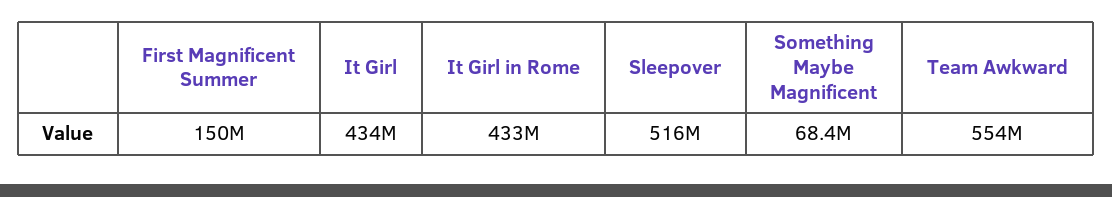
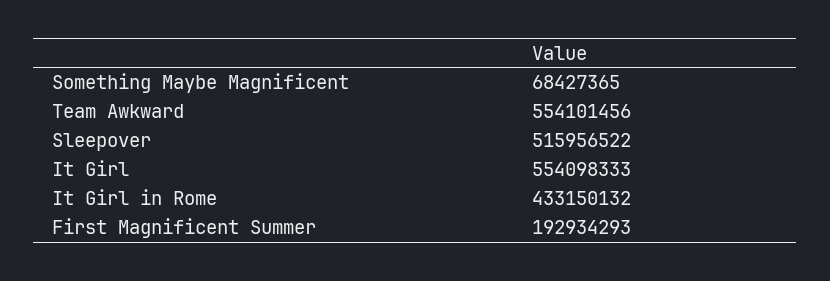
  {
-   "First Magnificent Summer": 150000000,
+   "First Magnificent Summer": 192934293,
-   "It Girl": 434000000,
+   "It Girl": 554098333,
    "It Girl in Rome": 433150132,
    "Sleepover": 515956522,
    "Something Maybe Magnificent": 68427365,
    "Team Awkward": 554101456
  }

